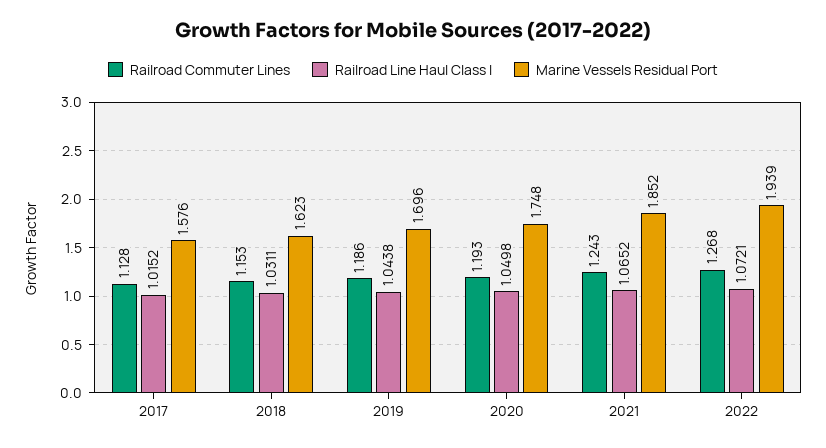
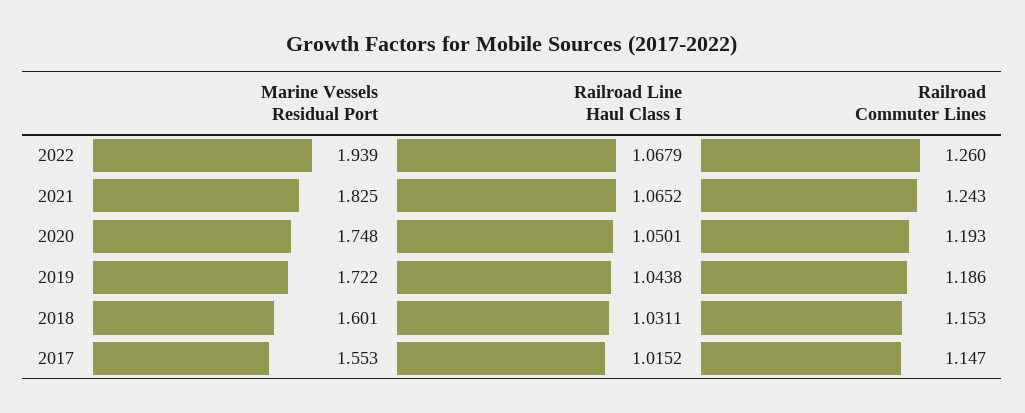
  {
    "Railroad Commuter Lines": {
-     "2017": 1.128,
+     "2017": 1.147,
      "2018": 1.153,
      "2019": 1.186,
      "2020": 1.193,
      "2021": 1.243,
-     "2022": 1.268
+     "2022": 1.26
    },
    "Railroad Line Haul Class I": {
      "2017": 1.0152,
      "2018": 1.0311,
      "2019": 1.0438,
-     "2020": 1.0498,
+     "2020": 1.0501,
      "2021": 1.0652,
-     "2022": 1.0721
+     "2022": 1.0679
    },
    "Marine Vessels Residual Port": {
-     "2017": 1.576,
+     "2017": 1.553,
-     "2018": 1.623,
+     "2018": 1.601,
-     "2019": 1.696,
+     "2019": 1.722,
      "2020": 1.748,
-     "2021": 1.852,
+     "2021": 1.825,
      "2022": 1.939
    }
  }

